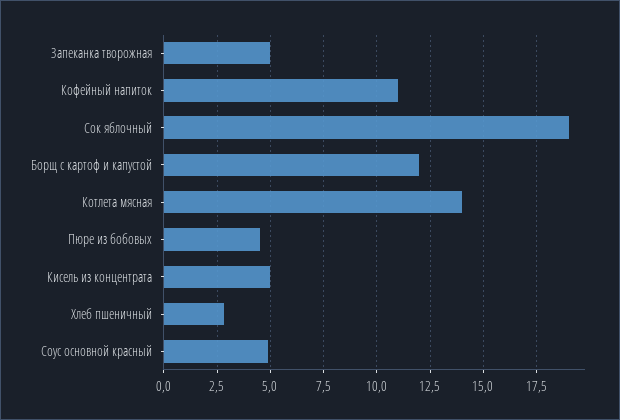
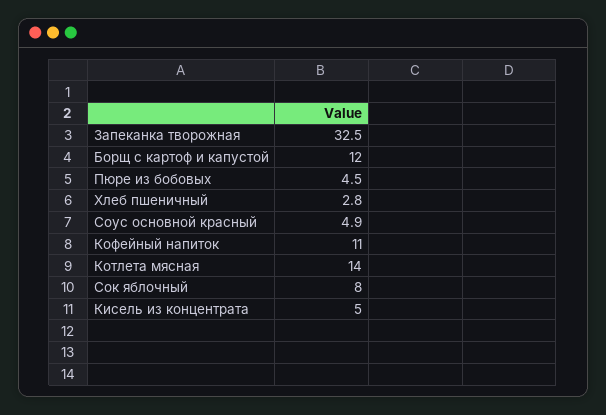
  {
-   "Запеканка творожная": 5,
+   "Запеканка творожная": 32.5,
    "Кофейный напиток": 11,
-   "Сок яблочный": 19,
+   "Сок яблочный": 8,
    "Борщ с картоф и капустой": 12,
    "Котлета мясная": 14,
    "Пюре из бобовых": 4.5,
    "Кисель из концентрата": 5,
    "Хлеб пшеничный": 2.8,
    "Соус основной красный": 4.9
  }

